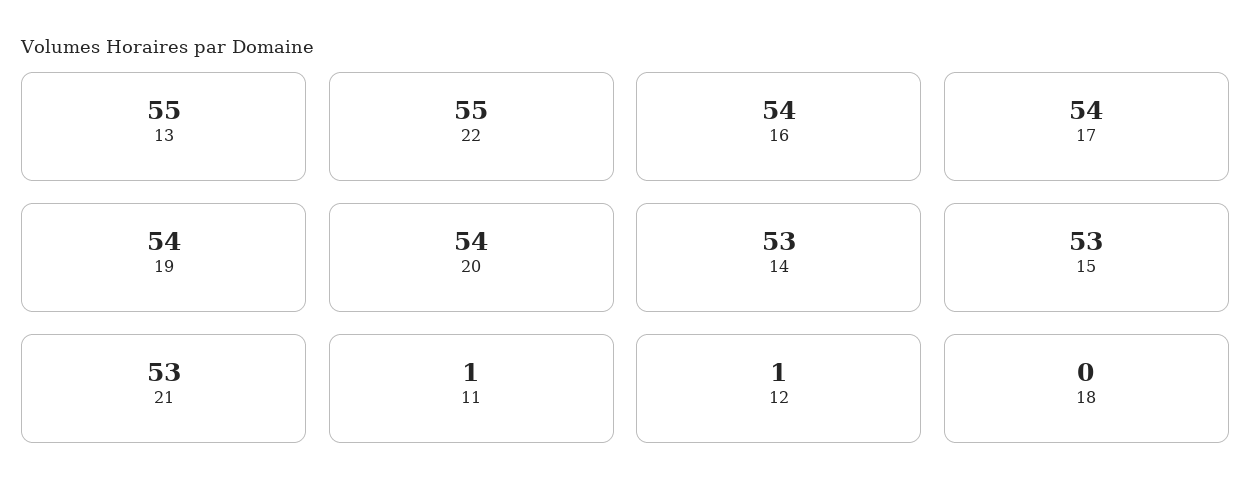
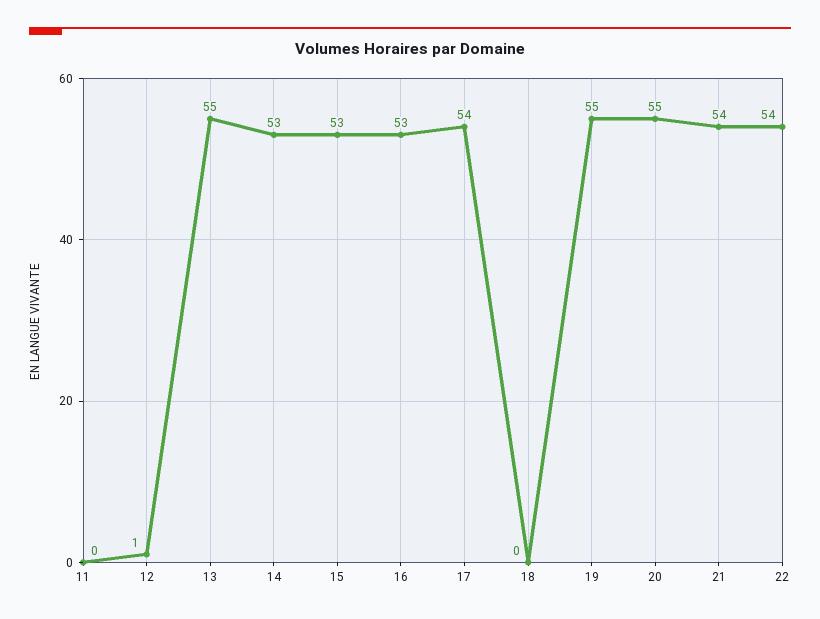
  {
    "13": 55,
-   "22": 55,
+   "22": 54,
-   "16": 54,
+   "16": 53,
    "17": 54,
-   "19": 54,
+   "19": 55,
-   "20": 54,
+   "20": 55,
    "14": 53,
    "15": 53,
-   "21": 53,
+   "21": 54,
-   "11": 1,
+   "11": 0,
    "12": 1,
    "18": 0
  }

